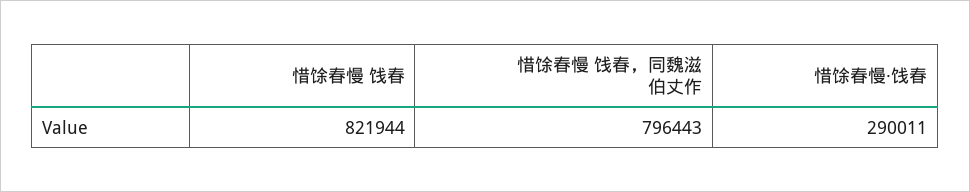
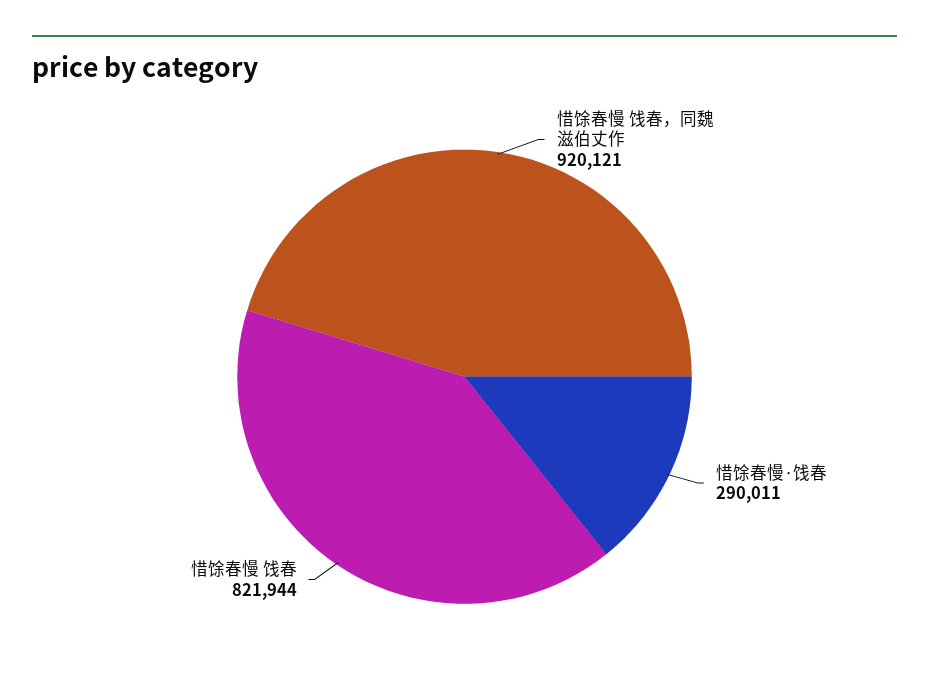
  {
    "惜馀春慢 饯春": 821944,
-   "惜馀春慢 饯春，同魏滋伯丈作": 796443,
+   "惜馀春慢 饯春，同魏滋伯丈作": 920121,
    "惜馀春慢·饯春": 290011
  }

